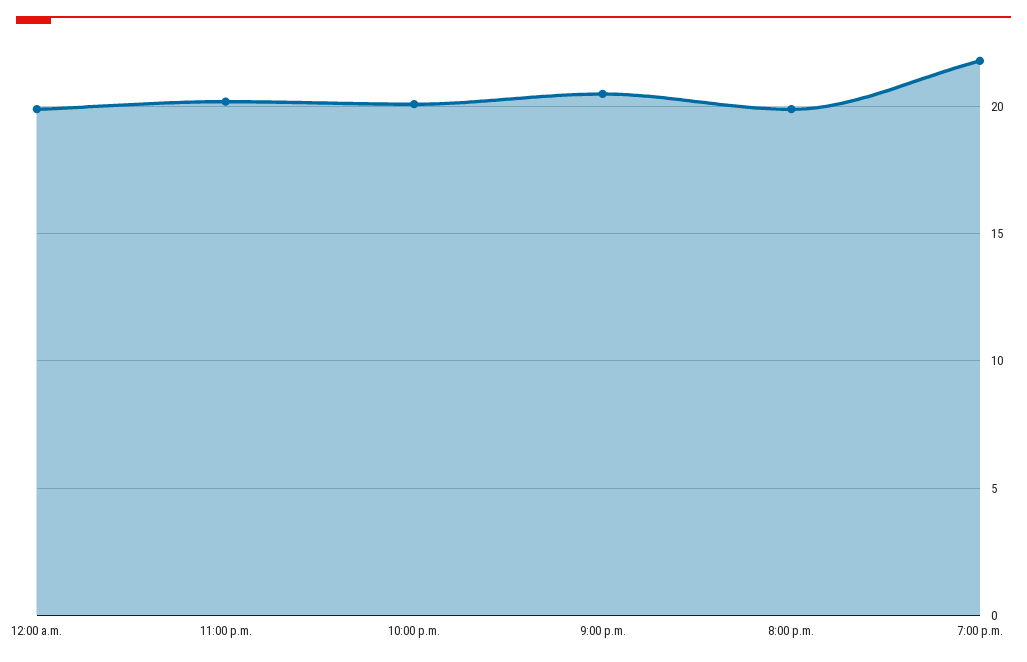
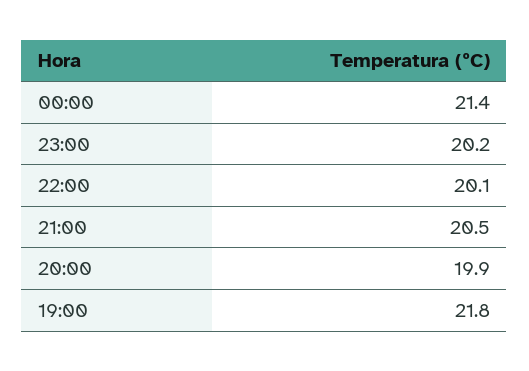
  {
-   "12:00 a.m.": 20,
+   "12:00 a.m.": 21.4,
    "11:00 p.m.": 20.2,
    "10:00 p.m.": 20.1,
    "9:00 p.m.": 20.5,
    "8:00 p.m.": 19.9,
    "7:00 p.m.": 21.8
  }

